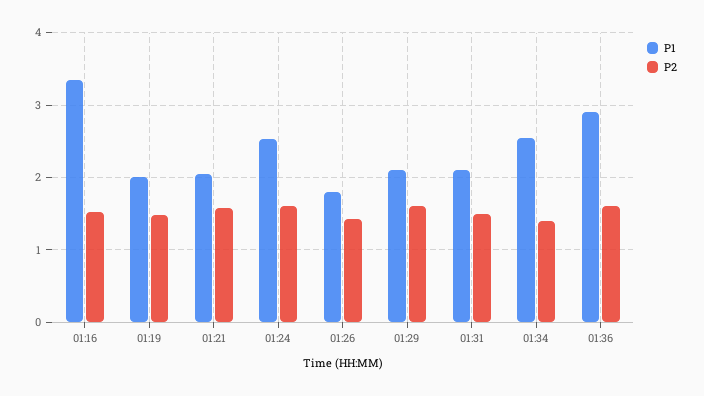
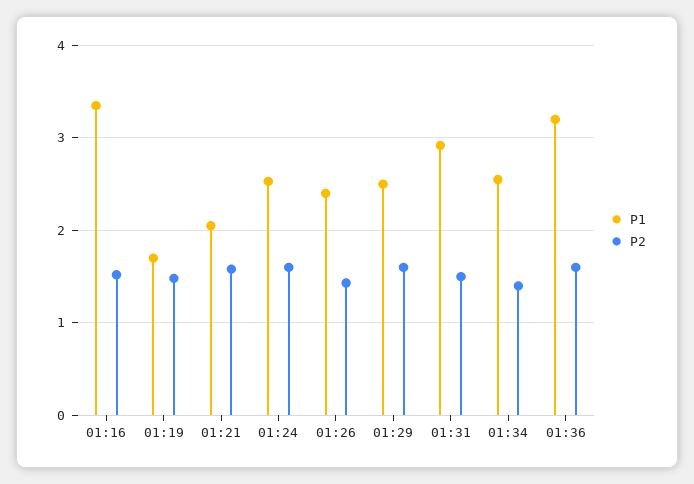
  {
    "P1": {
      "01:16": 3.4,
-     "01:19": 2,
+     "01:19": 1.7,
      "01:21": 2.1,
      "01:24": 2.5,
-     "01:26": 1.8,
+     "01:26": 2.4,
-     "01:29": 2.1,
+     "01:29": 2.5,
-     "01:31": 2.1,
+     "01:31": 2.9,
      "01:34": 2.6,
-     "01:36": 2.9
+     "01:36": 3.2
    },
    "P2": {
      "01:16": 1.5,
      "01:19": 1.5,
      "01:21": 1.6,
      "01:24": 1.6,
      "01:26": 1.4,
      "01:29": 1.6,
      "01:31": 1.5,
      "01:34": 1.4,
      "01:36": 1.6
    }
  }

